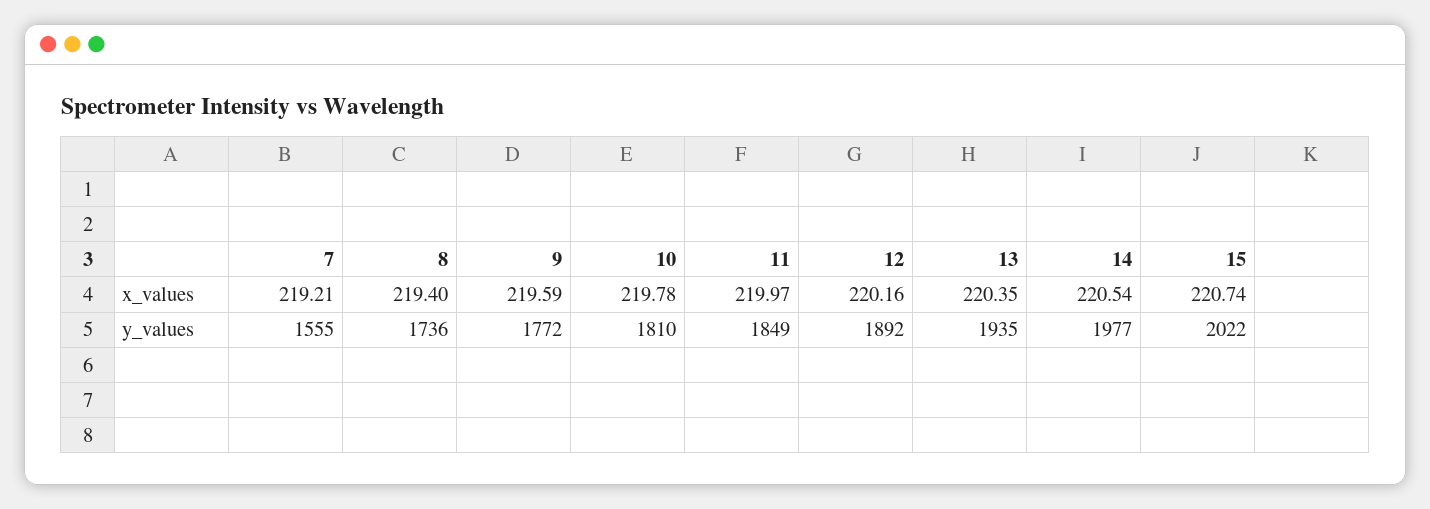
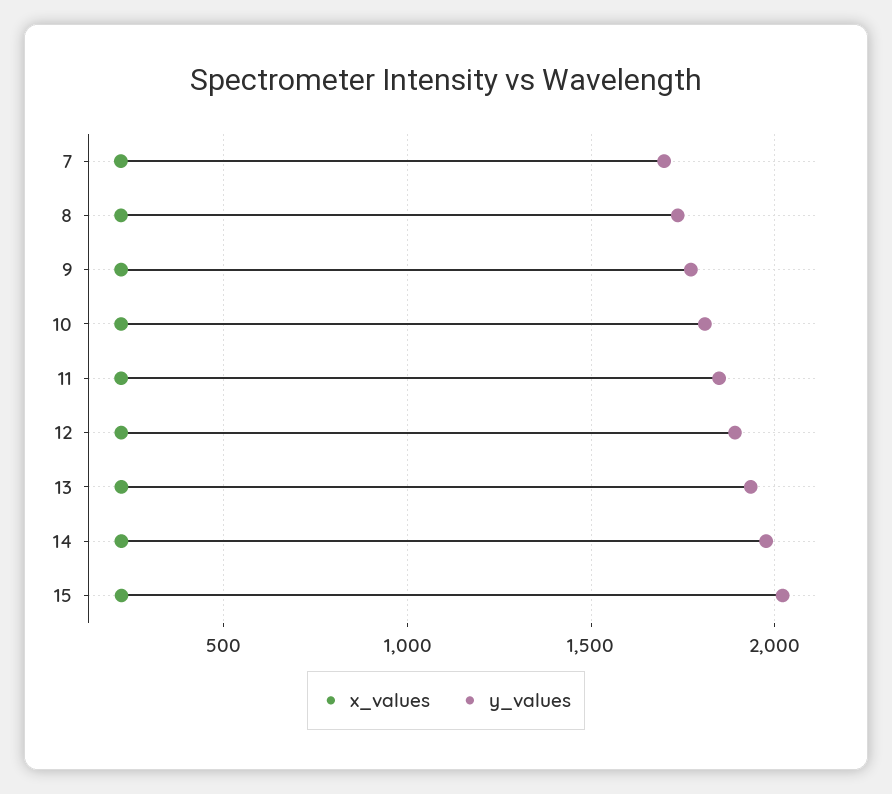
  {
    "x_values": {
      "7": 219.21,
      "8": 219.4,
      "9": 219.59,
      "10": 219.78,
      "11": 219.97,
      "12": 220.16,
      "13": 220.35,
      "14": 220.54,
      "15": 220.74
    },
    "y_values": {
-     "7": 1555,
+     "7": 1700,
      "8": 1736,
      "9": 1772,
      "10": 1810,
      "11": 1849,
      "12": 1892,
      "13": 1935,
      "14": 1977,
      "15": 2022
    }
  }

